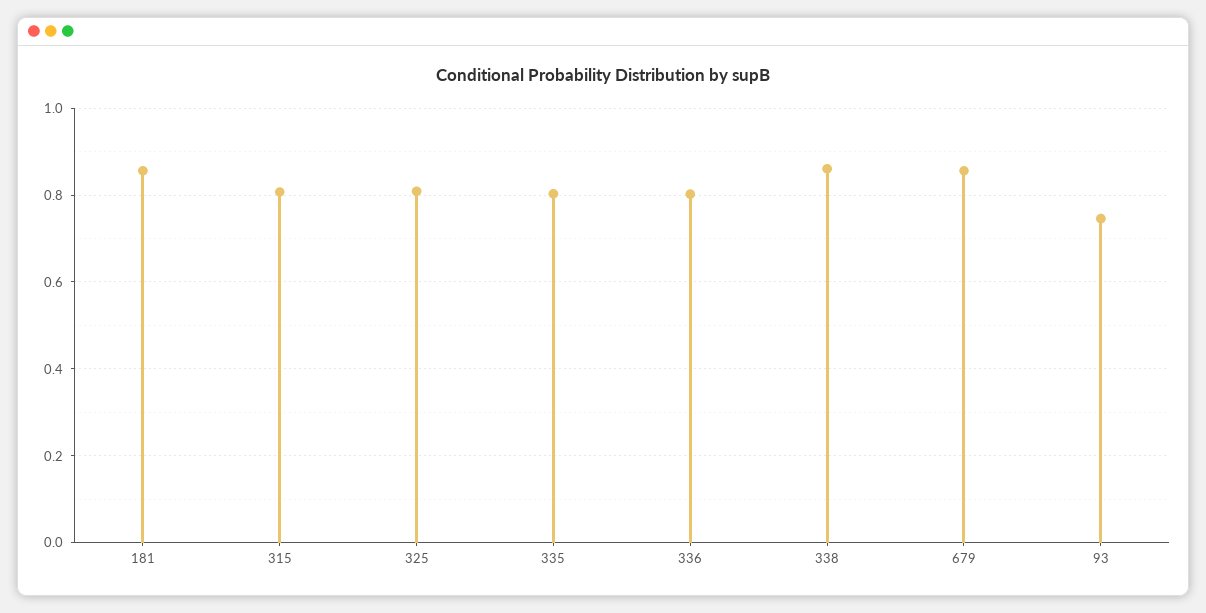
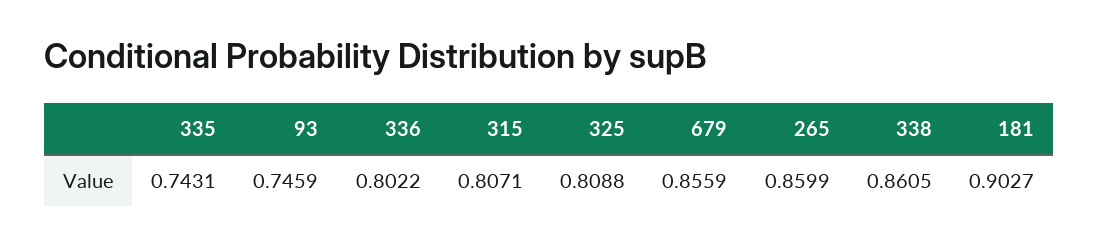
  {
-   "181": 0.86,
+   "181": 0.9027,
    "315": 0.8071,
    "325": 0.8088,
-   "335": 0.8,
+   "335": 0.7431,
    "336": 0.8022,
    "338": 0.8605,
    "679": 0.8559,
-   "93": 0.7459
+   "93": 0.7459,
+   "265": 0.8599
  }

